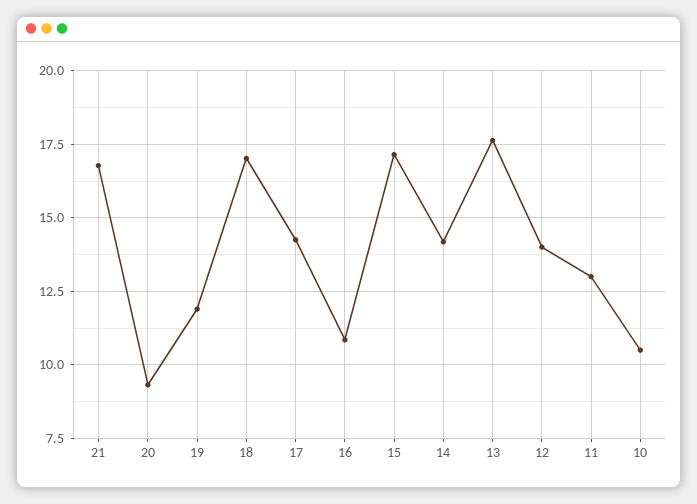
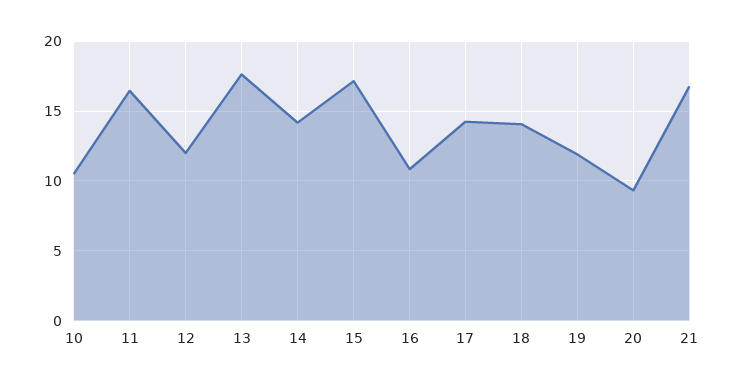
  {
    "21": 16.75,
    "20": 9.25,
    "19": 12,
-   "18": 17,
+   "18": 14,
    "17": 14.25,
    "16": 10.75,
    "15": 17.25,
    "14": 14.25,
    "13": 17.75,
-   "12": 14,
+   "12": 12,
-   "11": 13,
+   "11": 16.5,
    "10": 10.5
  }

